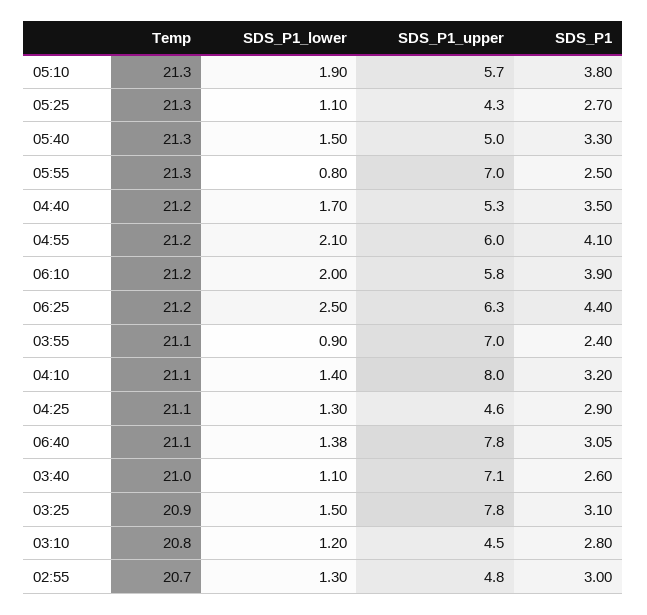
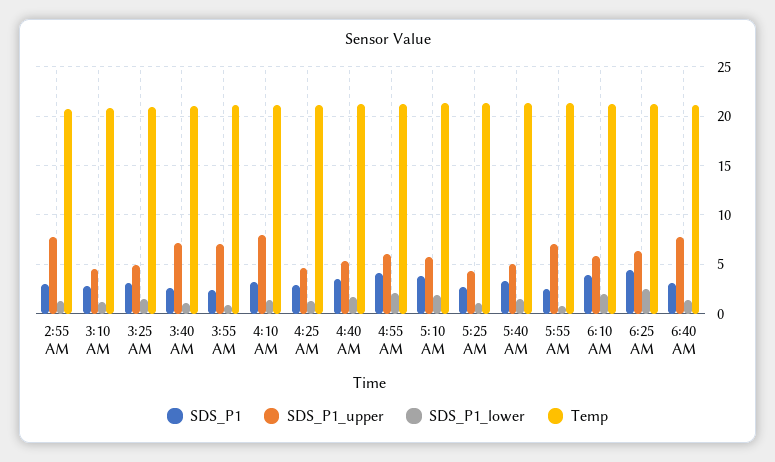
  {
    "Temp": {
      "05:10": 21.3,
      "05:25": 21.3,
      "05:40": 21.3,
      "05:55": 21.3,
      "04:40": 21.2,
      "04:55": 21.2,
      "06:10": 21.2,
      "06:25": 21.2,
      "03:55": 21.1,
      "04:10": 21.1,
      "04:25": 21.1,
      "06:40": 21.1,
      "03:40": 21,
      "03:25": 20.9,
      "03:10": 20.8,
      "02:55": 20.7
    },
    "SDS_P1_lower": {
      "05:10": 1.9,
      "05:25": 1.1,
      "05:40": 1.5,
      "05:55": 0.8,
      "04:40": 1.7,
      "04:55": 2.1,
      "06:10": 2,
      "06:25": 2.5,
      "03:55": 0.9,
      "04:10": 1.4,
      "04:25": 1.3,
      "06:40": 1.38,
      "03:40": 1.1,
      "03:25": 1.5,
      "03:10": 1.2,
      "02:55": 1.3
    },
    "SDS_P1_upper": {
      "05:10": 5.7,
      "05:25": 4.3,
      "05:40": 5,
      "05:55": 7,
      "04:40": 5.3,
      "04:55": 6,
      "06:10": 5.8,
      "06:25": 6.3,
      "03:55": 7,
      "04:10": 8,
      "04:25": 4.6,
      "06:40": 7.8,
      "03:40": 7.1,
-     "03:25": 7.8,
+     "03:25": 5,
      "03:10": 4.5,
-     "02:55": 4.8
+     "02:55": 8
    },
    "SDS_P1": {
      "05:10": 3.8,
      "05:25": 2.7,
      "05:40": 3.3,
      "05:55": 2.5,
      "04:40": 3.5,
      "04:55": 4.1,
      "06:10": 3.9,
      "06:25": 4.4,
      "03:55": 2.4,
      "04:10": 3.2,
      "04:25": 2.9,
      "06:40": 3.05,
      "03:40": 2.6,
      "03:25": 3.1,
      "03:10": 2.8,
      "02:55": 3
    }
  }

